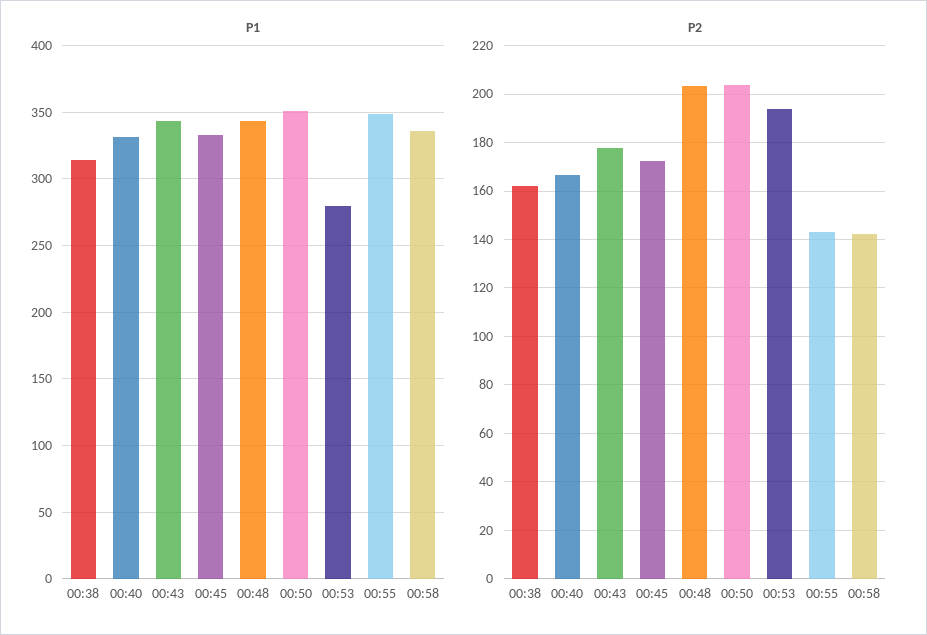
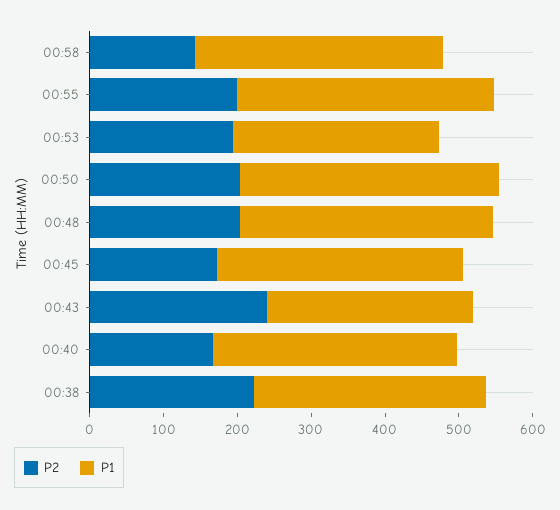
  {
    "P1": {
      "00:38": 315,
      "00:40": 330,
-     "00:43": 345,
+     "00:43": 280,
      "00:45": 335,
      "00:48": 345,
      "00:50": 350,
      "00:53": 280,
      "00:55": 350,
      "00:58": 335
    },
    "P2": {
-     "00:38": 162.5,
+     "00:38": 220,
      "00:40": 167.5,
-     "00:43": 177.5,
+     "00:43": 240,
      "00:45": 172.5,
      "00:48": 202.5,
      "00:50": 205,
      "00:53": 195,
-     "00:55": 142.5,
+     "00:55": 200,
      "00:58": 142.5
    }
  }

